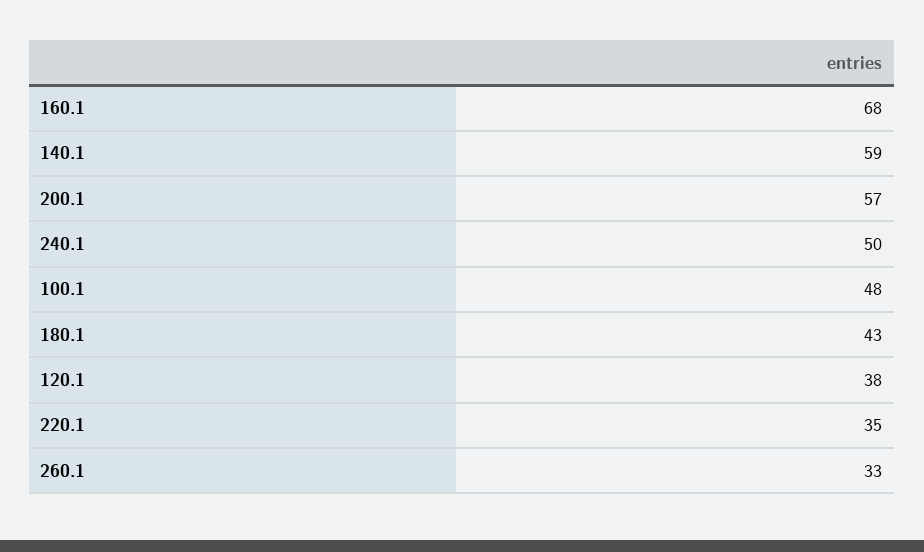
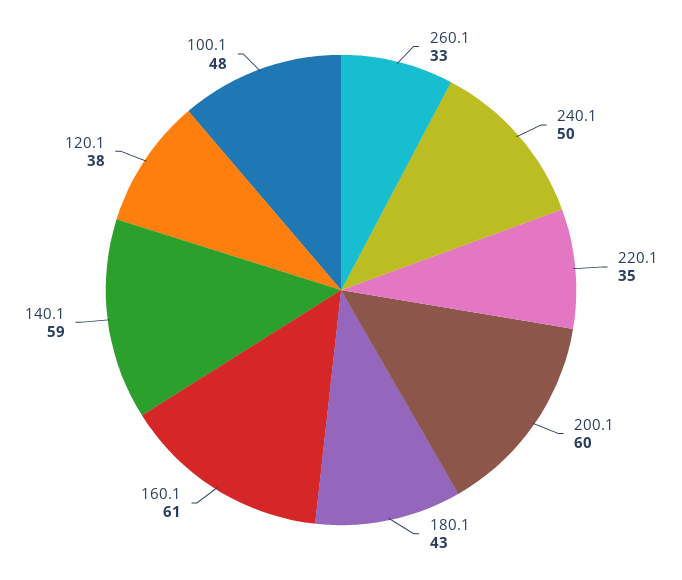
  {
-   "160.1": 68,
+   "160.1": 61,
    "140.1": 59,
-   "200.1": 57,
+   "200.1": 60,
    "240.1": 50,
    "100.1": 48,
    "180.1": 43,
    "120.1": 38,
    "220.1": 35,
    "260.1": 33
  }

